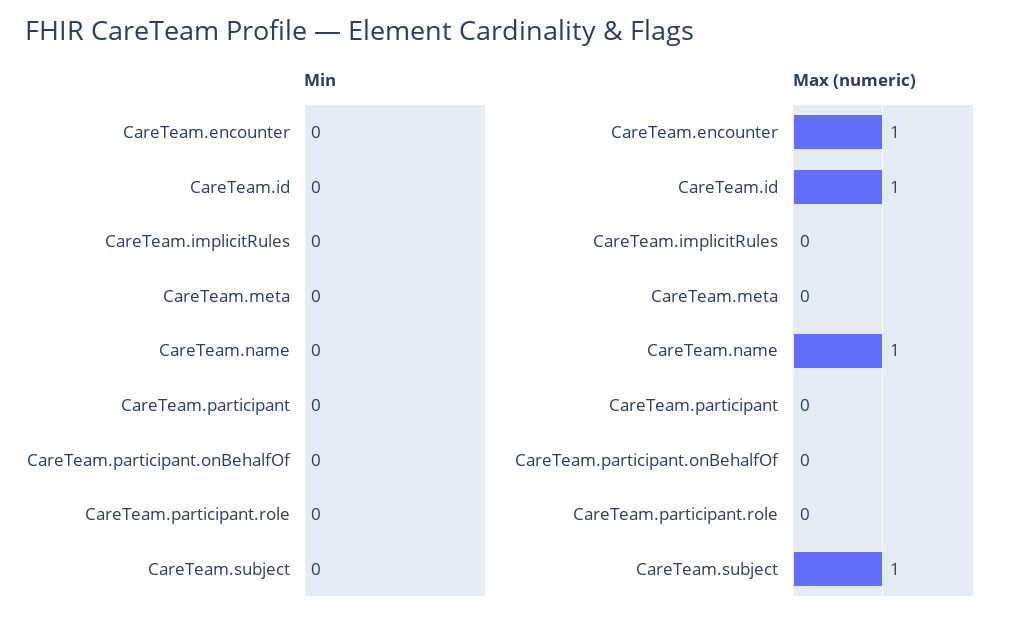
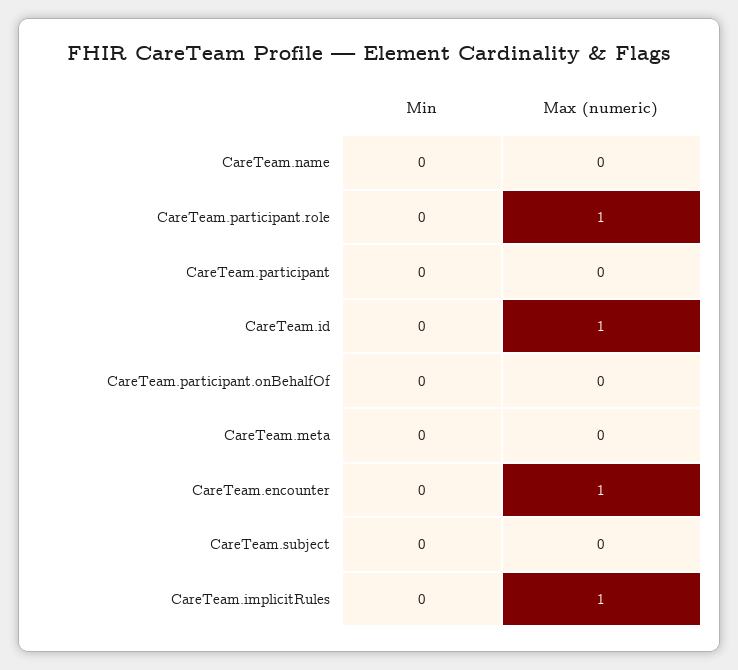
  {
    "Min": {
      "CareTeam.encounter": 0,
      "CareTeam.id": 0,
      "CareTeam.implicitRules": 0,
      "CareTeam.meta": 0,
      "CareTeam.name": 0,
      "CareTeam.participant": 0,
      "CareTeam.participant.onBehalfOf": 0,
      "CareTeam.participant.role": 0,
      "CareTeam.subject": 0
    },
    "Max (numeric)": {
      "CareTeam.encounter": 1,
      "CareTeam.id": 1,
-     "CareTeam.implicitRules": 0,
+     "CareTeam.implicitRules": 1,
      "CareTeam.meta": 0,
-     "CareTeam.name": 1,
+     "CareTeam.name": 0,
      "CareTeam.participant": 0,
      "CareTeam.participant.onBehalfOf": 0,
-     "CareTeam.participant.role": 0,
+     "CareTeam.participant.role": 1,
-     "CareTeam.subject": 1
+     "CareTeam.subject": 0
    }
  }

